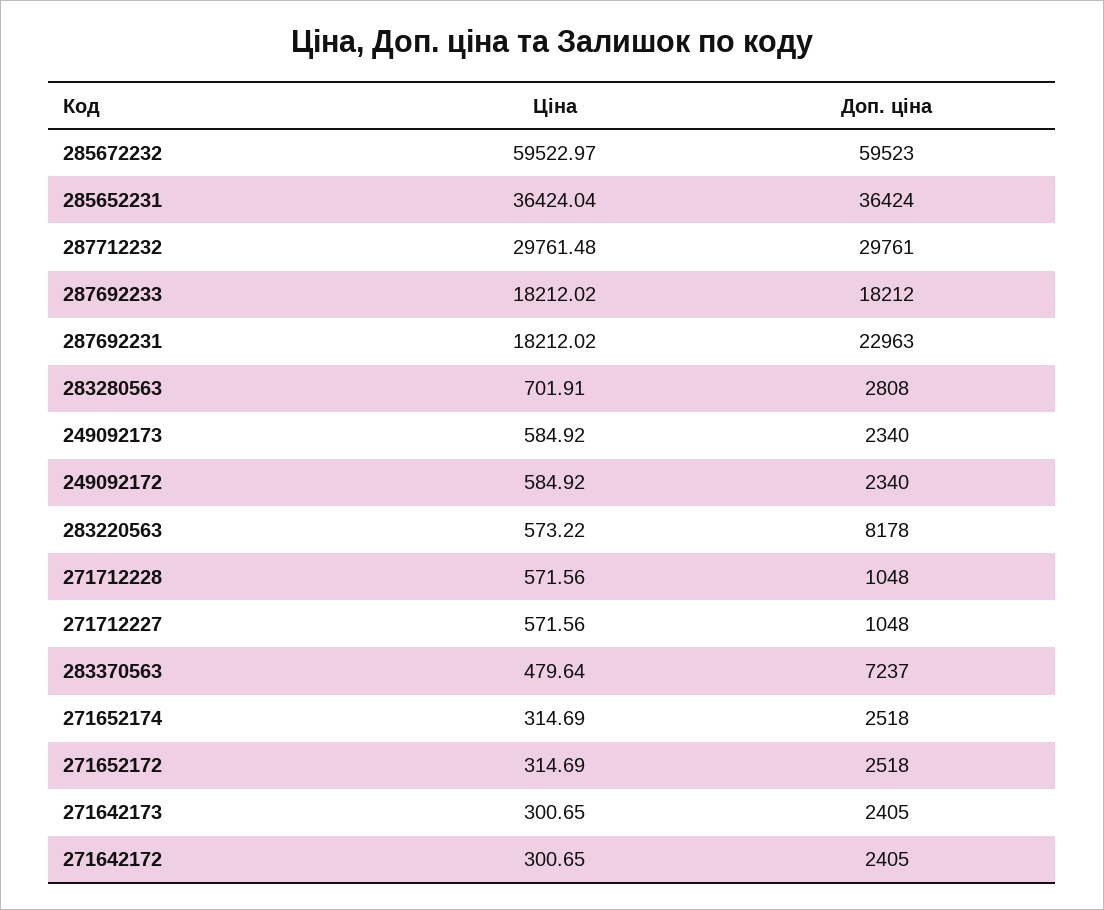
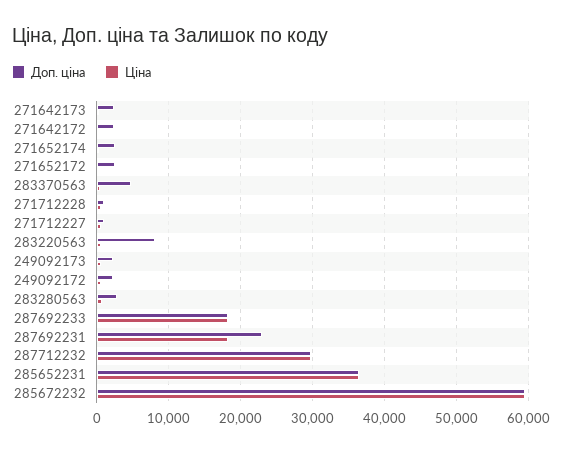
  {
    "Ціна": {
      "285672232": 59522.97,
      "285652231": 36424.04,
      "287712232": 29761.48,
      "287692233": 18212.02,
      "287692231": 18212.02,
      "283280563": 701.91,
      "249092173": 584.92,
      "249092172": 584.92,
      "283220563": 573.22,
      "271712228": 571.56,
      "271712227": 571.56,
      "283370563": 479.64,
      "271652174": 314.69,
      "271652172": 314.69,
      "271642173": 300.65,
      "271642172": 300.65
    },
    "Доп. ціна": {
      "285672232": 59523,
      "285652231": 36424,
      "287712232": 29761,
      "287692233": 18212,
      "287692231": 22963,
      "283280563": 2808,
      "249092173": 2340,
      "249092172": 2340,
      "283220563": 8178,
      "271712228": 1048,
      "271712227": 1048,
-     "283370563": 7237,
+     "283370563": 5000,
      "271652174": 2518,
      "271652172": 2518,
      "271642173": 2405,
      "271642172": 2405
    }
  }

